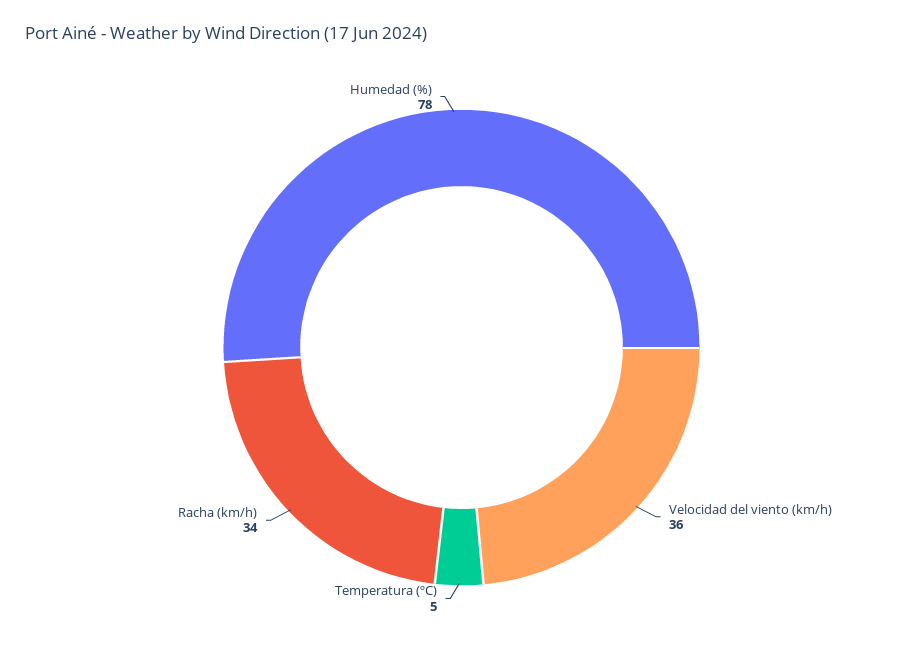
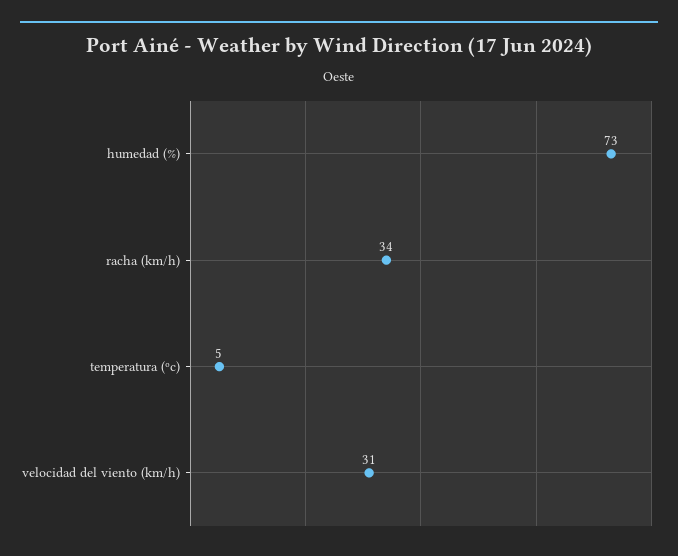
  {
-   "Velocidad del viento (km/h)": 36,
+   "Velocidad del viento (km/h)": 31,
    "Temperatura (ºC)": 5,
    "Racha (km/h)": 34,
-   "Humedad (%)": 78
+   "Humedad (%)": 73
  }

